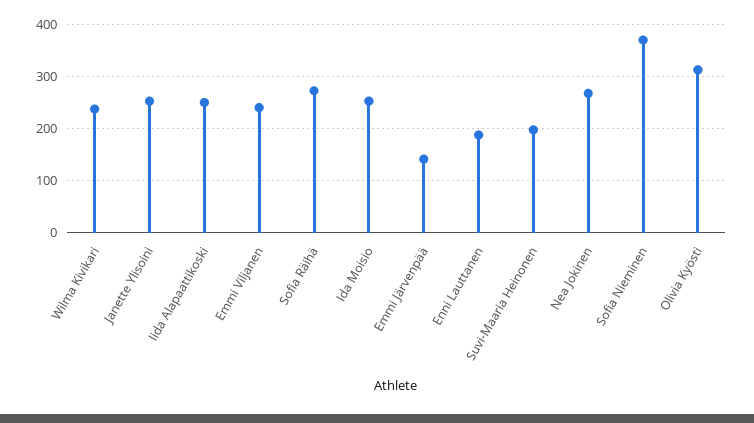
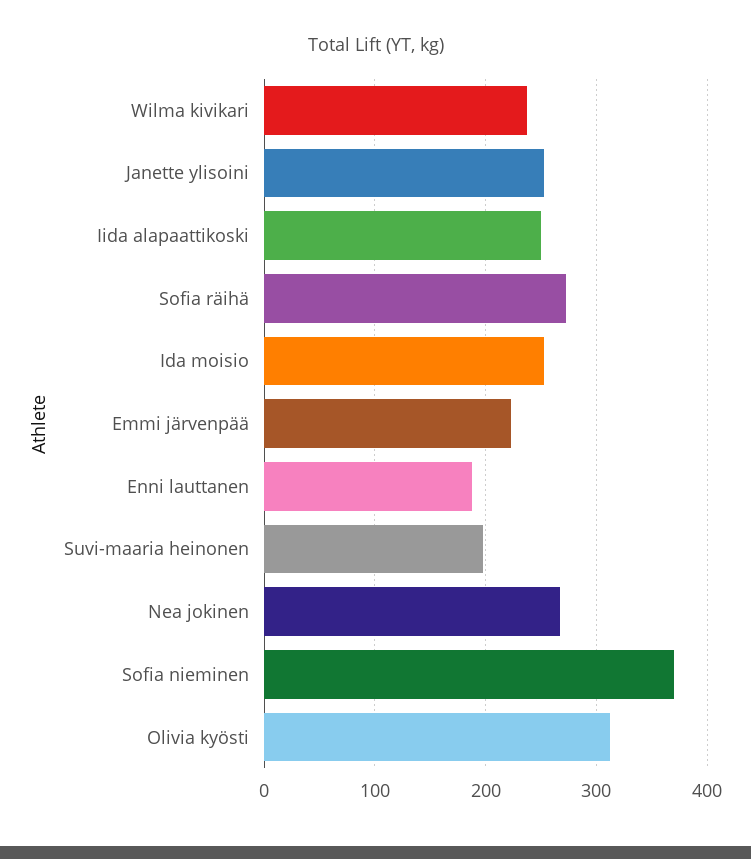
  {
    "Wilma Kivikari": 240,
    "Janette Ylisoini": 250,
    "Iida Alapaattikoski": 250,
-   "Emmi Viljanen": 240,
    "Sofia Räihä": 270,
    "Ida Moisio": 250,
-   "Emmi Järvenpää": 140,
+   "Emmi Järvenpää": 220,
    "Enni Lauttanen": 190,
    "Suvi-Maaria Heinonen": 200,
    "Nea Jokinen": 270,
    "Sofia Nieminen": 370,
    "Olivia Kyösti": 310
  }

